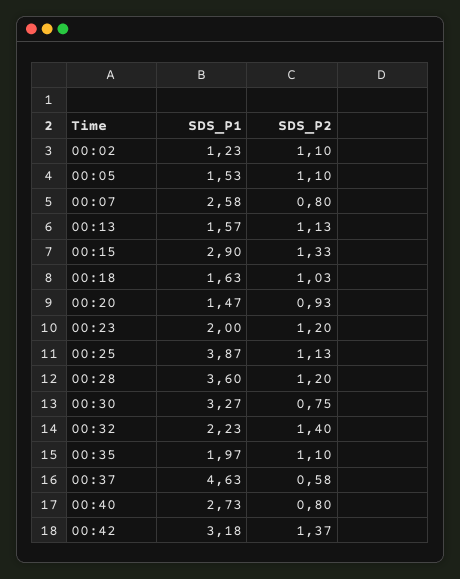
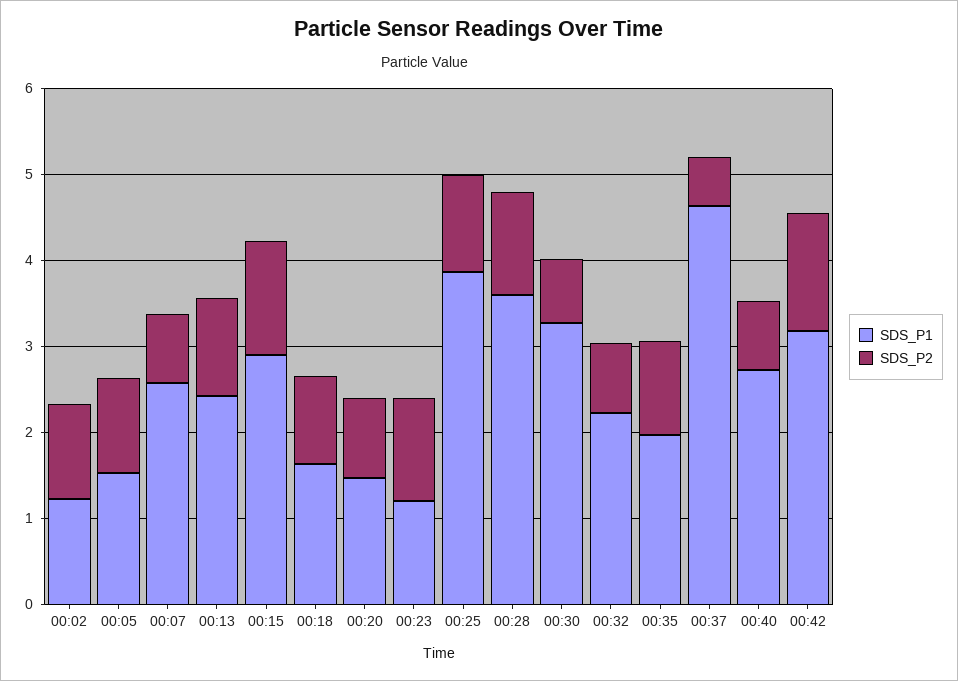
  {
    "SDS_P1": {
      "00:02": 1.23,
      "00:05": 1.53,
      "00:07": 2.58,
-     "00:13": 1.57,
+     "00:13": 2.4,
      "00:15": 2.9,
      "00:18": 1.63,
      "00:20": 1.47,
-     "00:23": 2,
+     "00:23": 1.2,
      "00:25": 3.87,
      "00:28": 3.6,
      "00:30": 3.27,
      "00:32": 2.23,
      "00:35": 1.97,
      "00:37": 4.63,
      "00:40": 2.73,
      "00:42": 3.18
    },
    "SDS_P2": {
      "00:02": 1.1,
      "00:05": 1.1,
      "00:07": 0.8,
      "00:13": 1.13,
      "00:15": 1.33,
      "00:18": 1.03,
      "00:20": 0.93,
      "00:23": 1.2,
      "00:25": 1.13,
      "00:28": 1.2,
      "00:30": 0.75,
-     "00:32": 1.4,
+     "00:32": 0.8,
      "00:35": 1.1,
      "00:37": 0.58,
      "00:40": 0.8,
      "00:42": 1.37
    }
  }

